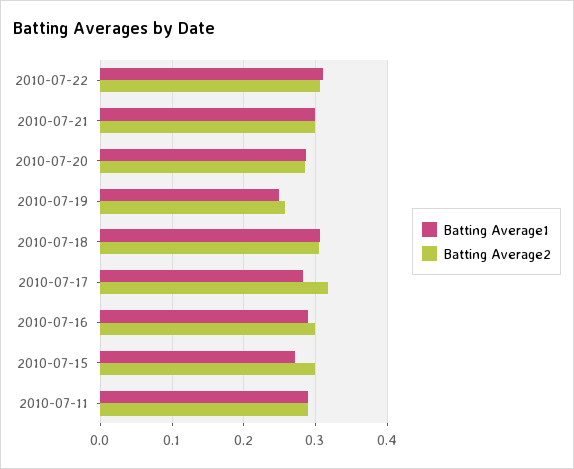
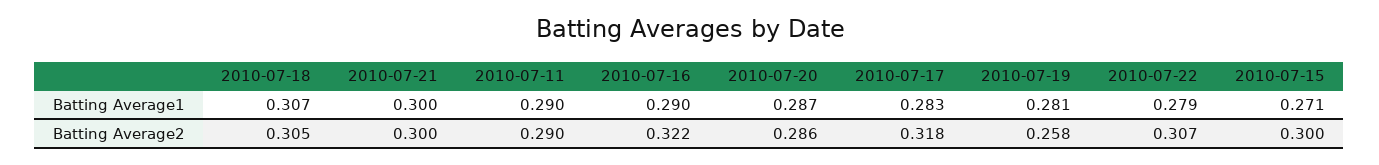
  {
    "Batting Average1": {
-     "2010-07-22": 0.31,
+     "2010-07-22": 0.279,
      "2010-07-21": 0.3,
      "2010-07-20": 0.287,
-     "2010-07-19": 0.25,
+     "2010-07-19": 0.281,
      "2010-07-18": 0.307,
      "2010-07-17": 0.283,
      "2010-07-16": 0.29,
      "2010-07-15": 0.271,
      "2010-07-11": 0.29
    },
    "Batting Average2": {
      "2010-07-22": 0.307,
      "2010-07-21": 0.3,
      "2010-07-20": 0.286,
      "2010-07-19": 0.258,
      "2010-07-18": 0.305,
      "2010-07-17": 0.318,
-     "2010-07-16": 0.3,
+     "2010-07-16": 0.322,
      "2010-07-15": 0.3,
      "2010-07-11": 0.29
    }
  }

